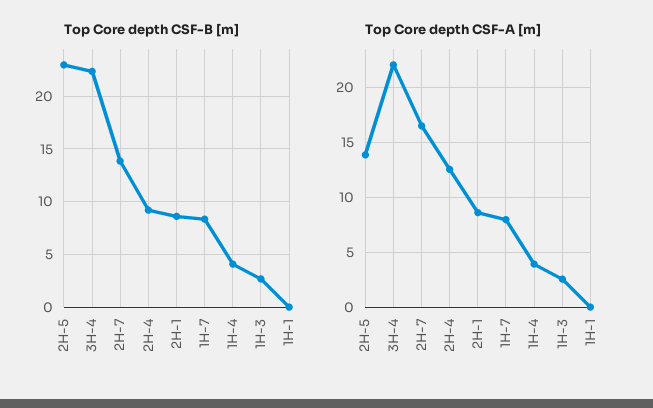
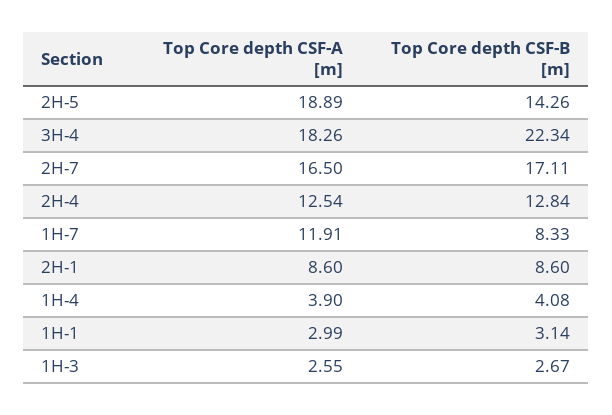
  {
    "Top Core depth CSF-B [m]": {
-     "2H-5": 23,
+     "2H-5": 14.26,
      "3H-4": 22.34,
-     "2H-7": 14,
+     "2H-7": 17.11,
-     "2H-4": 9,
+     "2H-4": 12.84,
      "2H-1": 8.6,
      "1H-7": 8.33,
      "1H-4": 4.08,
      "1H-3": 2.67,
-     "1H-1": 0
+     "1H-1": 3.14
    },
    "Top Core depth CSF-A [m]": {
-     "2H-5": 14,
+     "2H-5": 18.89,
-     "3H-4": 22,
+     "3H-4": 18.26,
      "2H-7": 16.5,
      "2H-4": 12.54,
      "2H-1": 8.6,
-     "1H-7": 8,
+     "1H-7": 11.91,
      "1H-4": 3.9,
      "1H-3": 2.55,
-     "1H-1": 0
+     "1H-1": 2.99
    }
  }

